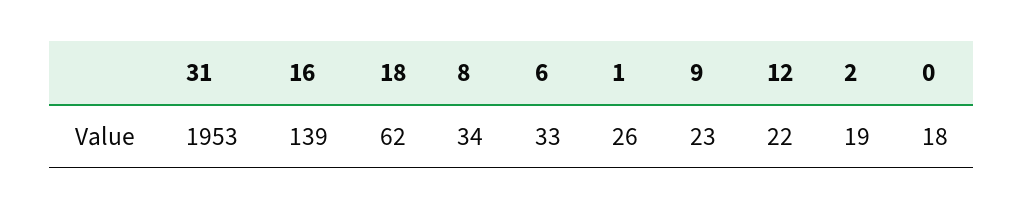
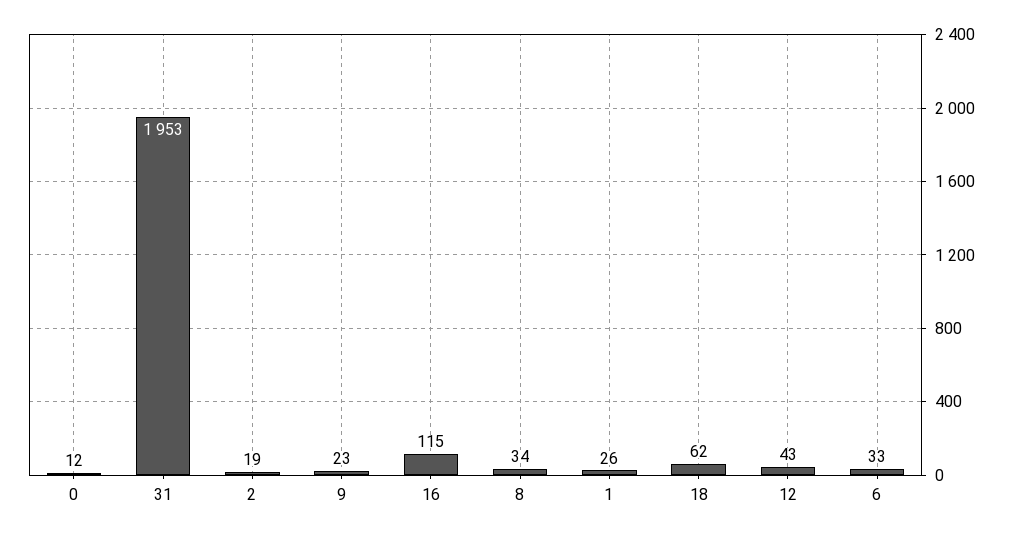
  {
    "31": 1953,
-   "16": 139,
+   "16": 115,
    "18": 62,
    "8": 34,
    "6": 33,
    "1": 26,
    "9": 23,
-   "12": 22,
+   "12": 43,
    "2": 19,
-   "0": 18
+   "0": 12
  }

